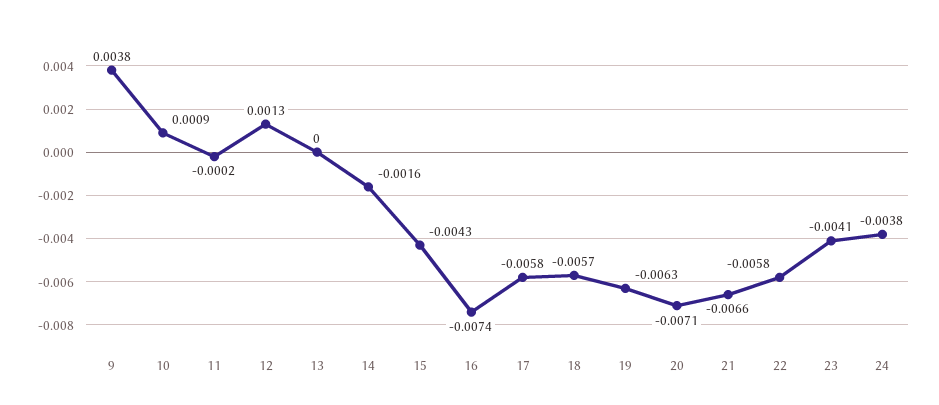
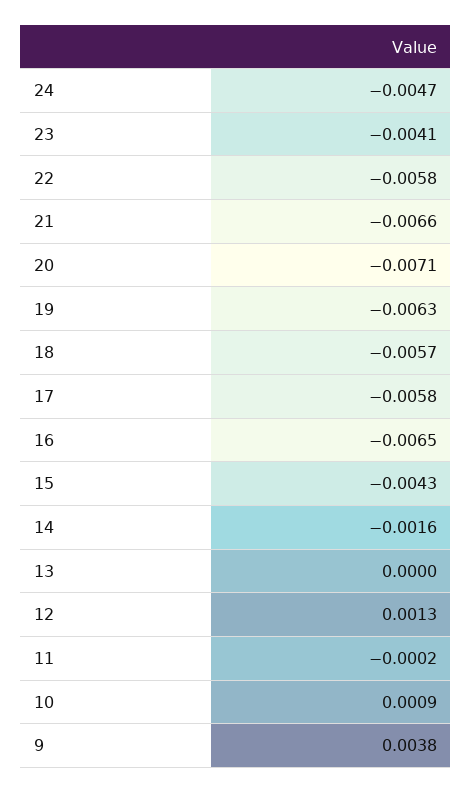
  {
    "9": 0.0038,
    "10": 0.0009,
    "11": -0.0002,
    "12": 0.0013,
    "13": 0,
    "14": -0.0016,
    "15": -0.0043,
-   "16": -0.0074,
+   "16": -0.0065,
    "17": -0.0058,
    "18": -0.0057,
    "19": -0.0063,
    "20": -0.0071,
    "21": -0.0066,
    "22": -0.0058,
    "23": -0.0041,
-   "24": -0.0038
+   "24": -0.0047
  }

